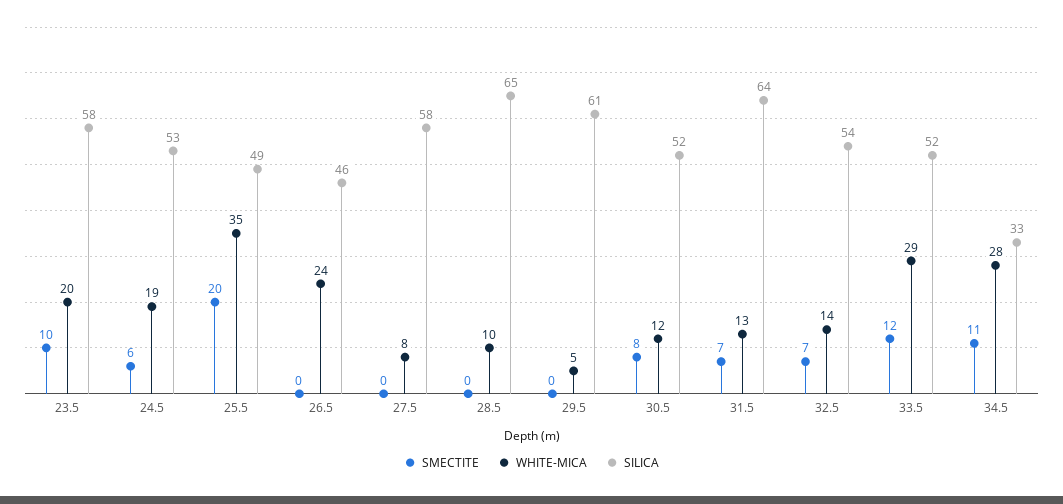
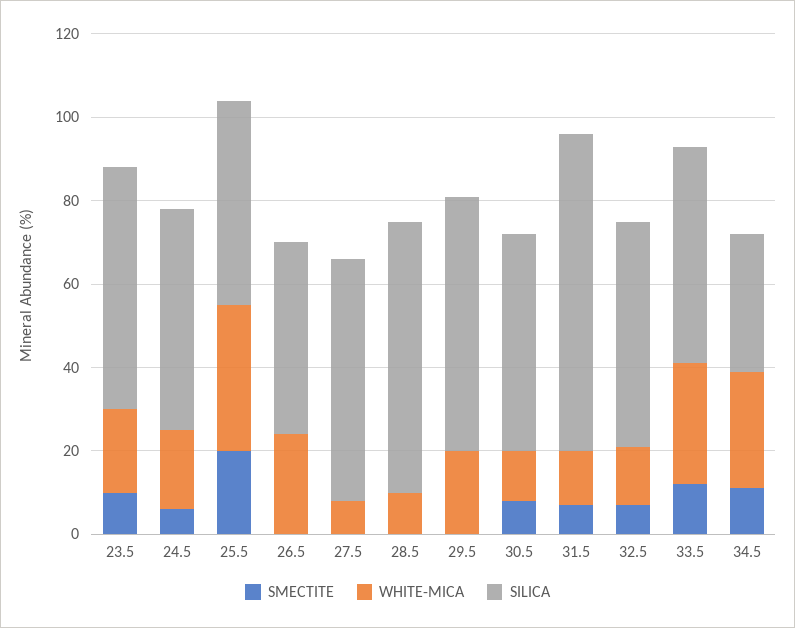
  {
    "SMECTITE": {
      "23.5": 10,
      "24.5": 6,
      "25.5": 20,
      "26.5": 0,
      "27.5": 0,
      "28.5": 0,
      "29.5": 0,
      "30.5": 8,
      "31.5": 7,
      "32.5": 7,
      "33.5": 12,
      "34.5": 11
    },
    "WHITE-MICA": {
      "23.5": 20,
      "24.5": 19,
      "25.5": 35,
      "26.5": 24,
      "27.5": 8,
      "28.5": 10,
-     "29.5": 5,
+     "29.5": 20,
      "30.5": 12,
      "31.5": 13,
      "32.5": 14,
      "33.5": 29,
      "34.5": 28
    },
    "SILICA": {
      "23.5": 58,
      "24.5": 53,
      "25.5": 49,
      "26.5": 46,
      "27.5": 58,
      "28.5": 65,
      "29.5": 61,
      "30.5": 52,
-     "31.5": 64,
+     "31.5": 75,
      "32.5": 54,
      "33.5": 52,
      "34.5": 33
    }
  }

